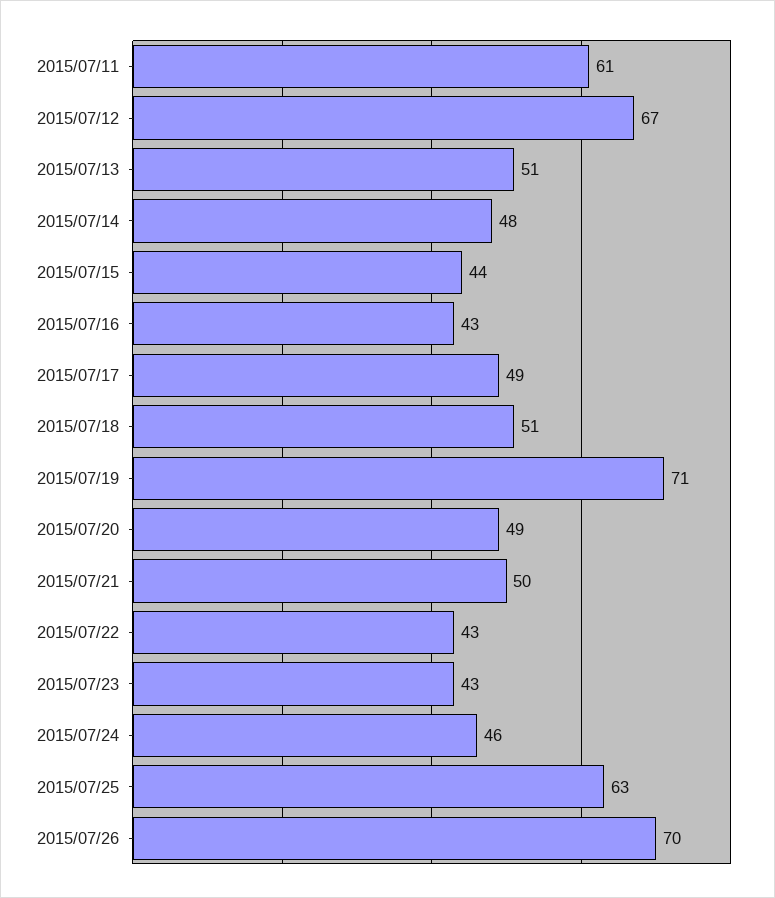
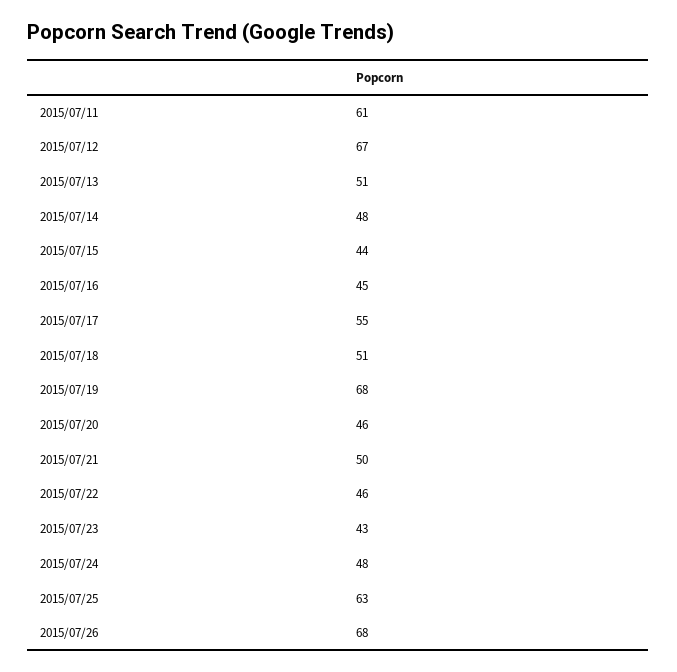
  {
    "2015/07/11": 61,
    "2015/07/12": 67,
    "2015/07/13": 51,
    "2015/07/14": 48,
    "2015/07/15": 44,
-   "2015/07/16": 43,
+   "2015/07/16": 45,
-   "2015/07/17": 49,
+   "2015/07/17": 55,
    "2015/07/18": 51,
-   "2015/07/19": 71,
+   "2015/07/19": 68,
-   "2015/07/20": 49,
+   "2015/07/20": 46,
    "2015/07/21": 50,
-   "2015/07/22": 43,
+   "2015/07/22": 46,
    "2015/07/23": 43,
-   "2015/07/24": 46,
+   "2015/07/24": 48,
    "2015/07/25": 63,
-   "2015/07/26": 70
+   "2015/07/26": 68
  }

